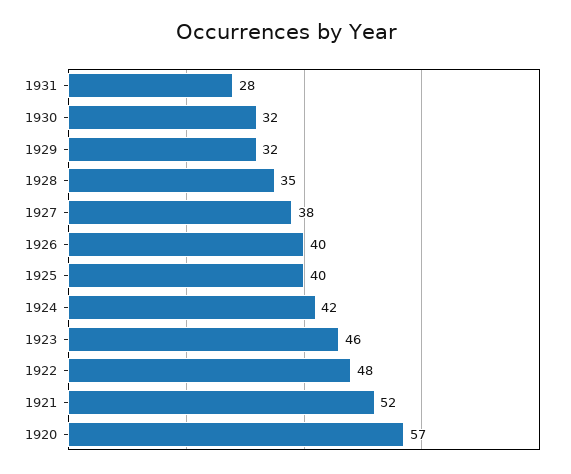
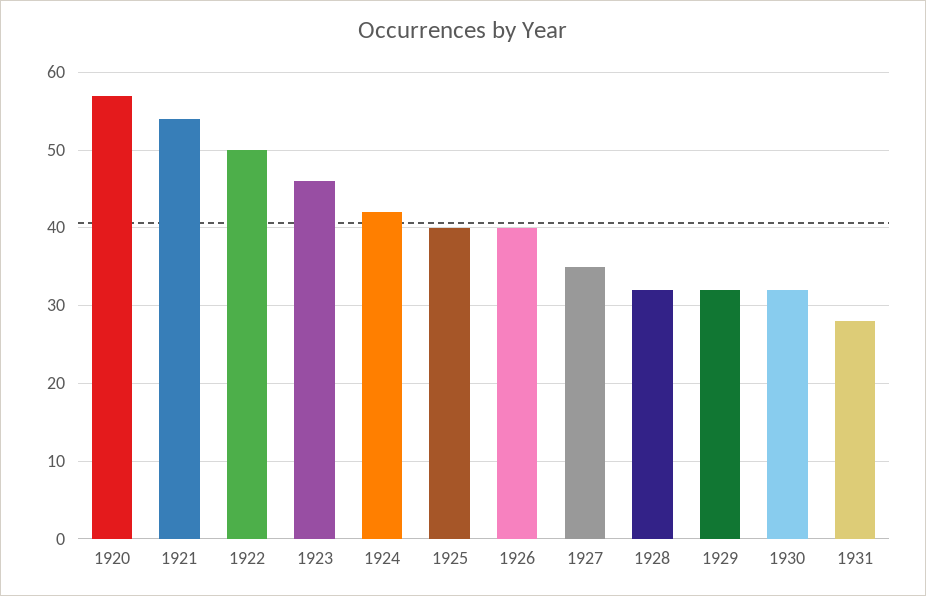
  {
    "1931": 28,
    "1930": 32,
    "1929": 32,
-   "1928": 35,
+   "1928": 32,
-   "1927": 38,
+   "1927": 35,
    "1926": 40,
    "1925": 40,
    "1924": 42,
    "1923": 46,
-   "1922": 48,
+   "1922": 50,
-   "1921": 52,
+   "1921": 54,
    "1920": 57
  }

